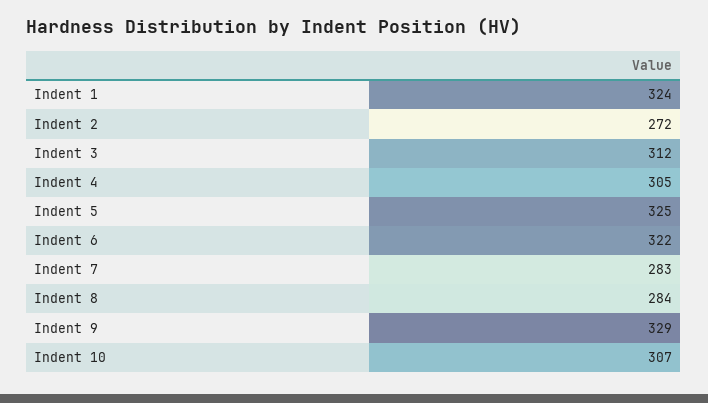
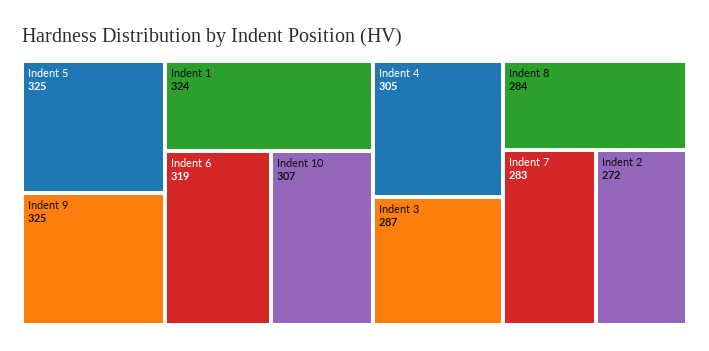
  {
    "Indent 1": 324,
    "Indent 2": 272,
-   "Indent 3": 312,
+   "Indent 3": 287,
    "Indent 4": 305,
    "Indent 5": 325,
-   "Indent 6": 322,
+   "Indent 6": 319,
    "Indent 7": 283,
    "Indent 8": 284,
-   "Indent 9": 329,
+   "Indent 9": 325,
    "Indent 10": 307
  }

